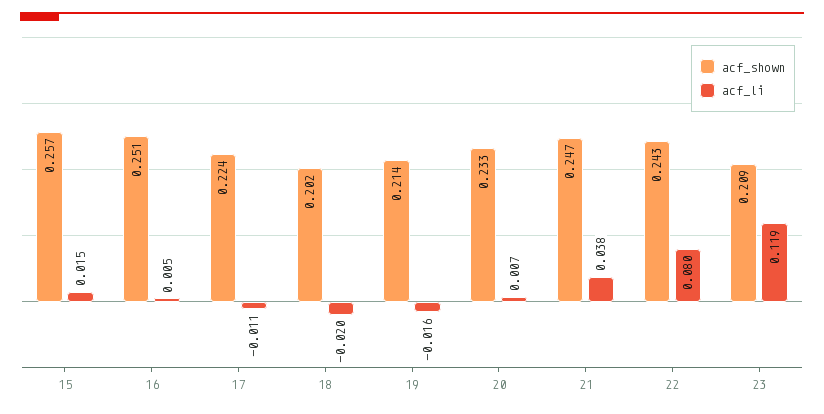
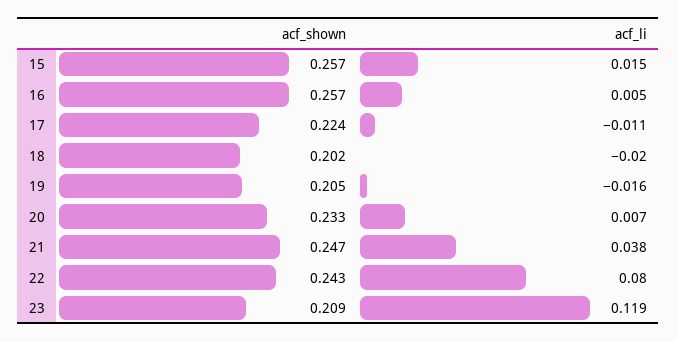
  {
    "acf_shown": {
      "15": 0.257,
-     "16": 0.251,
+     "16": 0.257,
      "17": 0.224,
      "18": 0.202,
-     "19": 0.214,
+     "19": 0.205,
      "20": 0.233,
      "21": 0.247,
      "22": 0.243,
      "23": 0.209
    },
    "acf_li": {
      "15": 0.015,
      "16": 0.005,
      "17": -0.011,
      "18": -0.02,
      "19": -0.016,
      "20": 0.007,
      "21": 0.038,
      "22": 0.08,
      "23": 0.119
    }
  }

